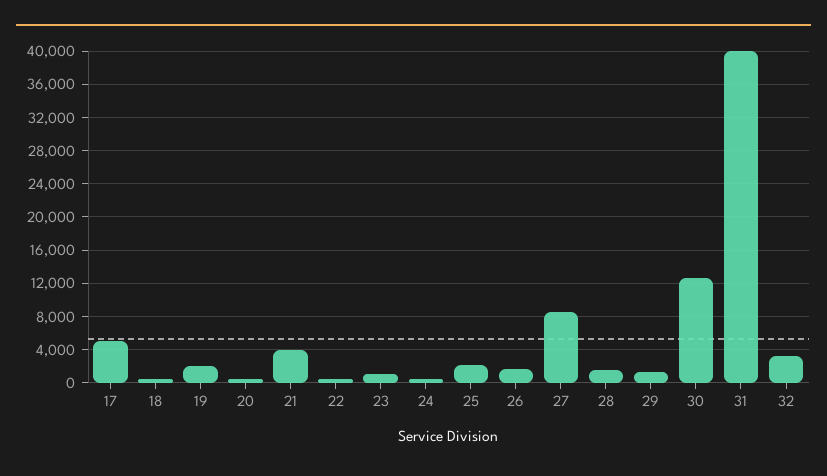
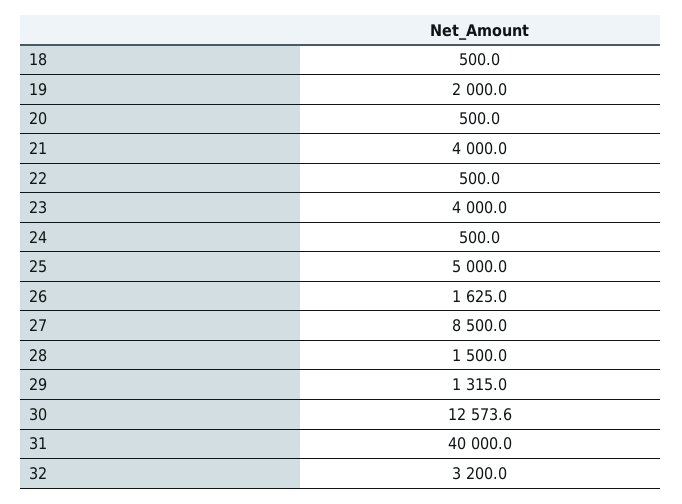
  {
-   "17": 5000,
    "18": 500,
    "19": 2000,
    "20": 500,
    "21": 4000,
    "22": 500,
-   "23": 1000,
+   "23": 4000,
    "24": 500,
-   "25": 2000,
+   "25": 5000,
    "26": 1625,
    "27": 8500,
    "28": 1500,
    "29": 1315,
    "30": 12573.6,
    "31": 40000,
    "32": 3200
  }

